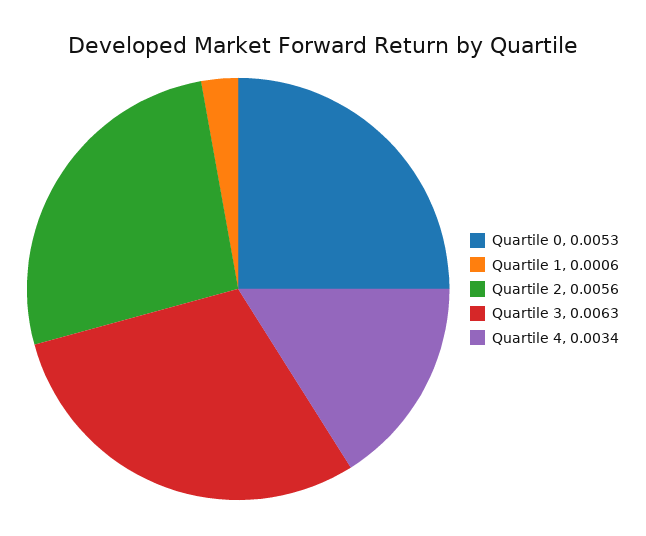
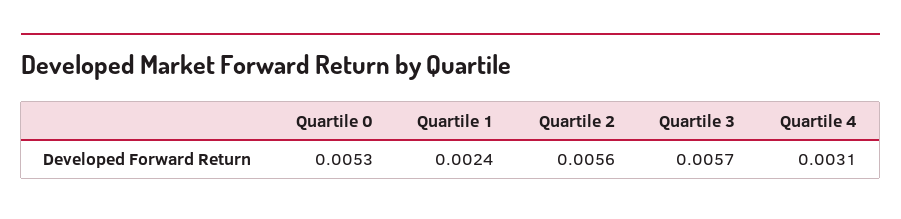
  {
    "Quartile 0": 0.0053,
-   "Quartile 1": 0.0006,
+   "Quartile 1": 0.0024,
    "Quartile 2": 0.0056,
-   "Quartile 3": 0.0063,
+   "Quartile 3": 0.0057,
-   "Quartile 4": 0.0034
+   "Quartile 4": 0.0031
  }

